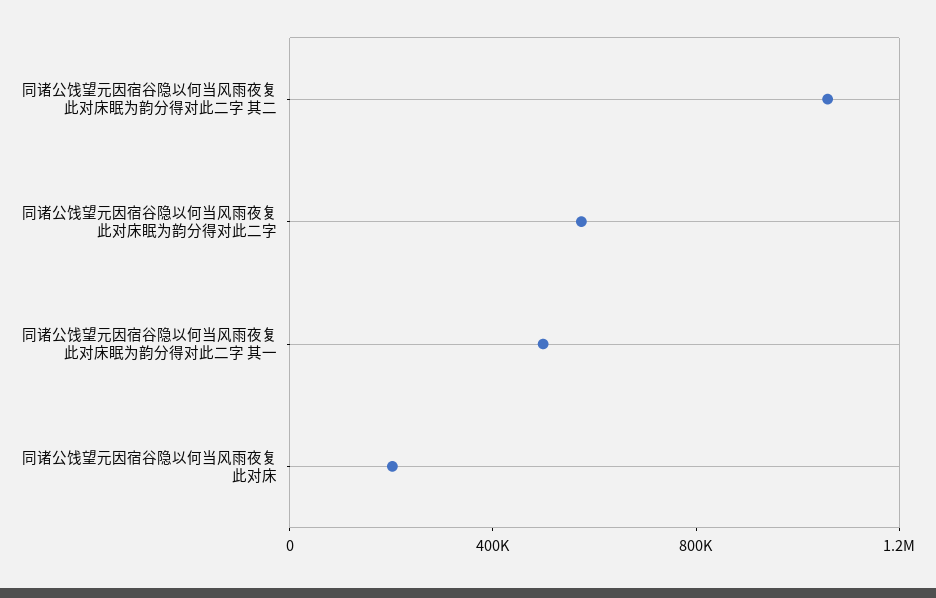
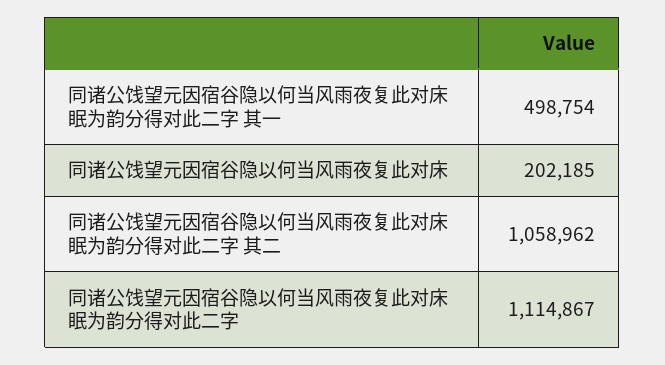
  {
    "同诸公饯望元因宿谷隐以何当风雨夜复此对床眠为韵分得对此二字 其二": 1058962,
-   "同诸公饯望元因宿谷隐以何当风雨夜复此对床眠为韵分得对此二字": 600000,
+   "同诸公饯望元因宿谷隐以何当风雨夜复此对床眠为韵分得对此二字": 1114867,
    "同诸公饯望元因宿谷隐以何当风雨夜复此对床眠为韵分得对此二字 其一": 498754,
    "同诸公饯望元因宿谷隐以何当风雨夜复此对床": 202185
  }

